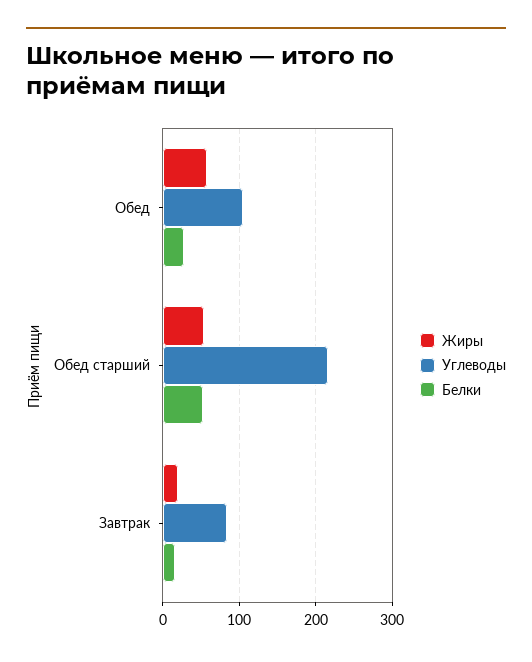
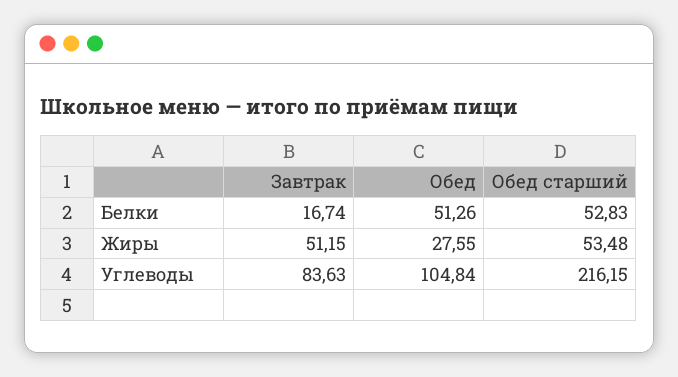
  {
    "Жиры": {
-     "Обед": 60,
+     "Обед": 27.55,
      "Обед старший": 53.48,
-     "Завтрак": 20
+     "Завтрак": 51.15
    },
    "Углеводы": {
      "Обед": 104.84,
      "Обед старший": 216.15,
      "Завтрак": 83.63
    },
    "Белки": {
-     "Обед": 30,
+     "Обед": 51.26,
      "Обед старший": 52.83,
      "Завтрак": 16.74
    }
  }

